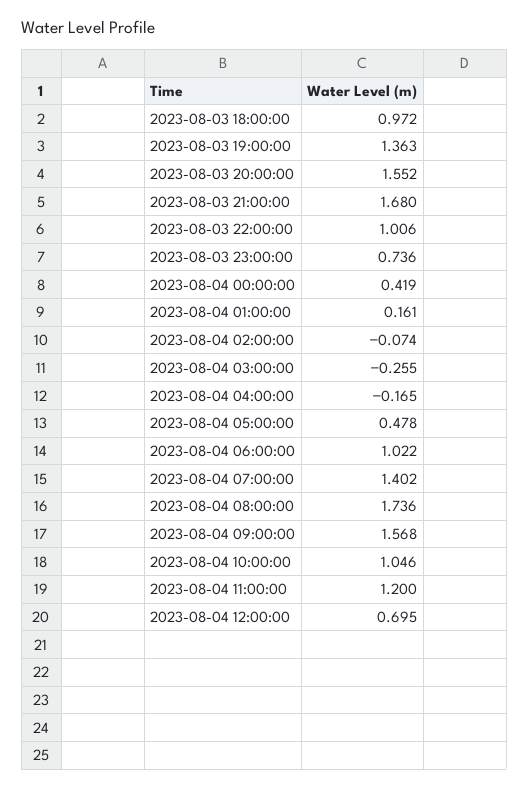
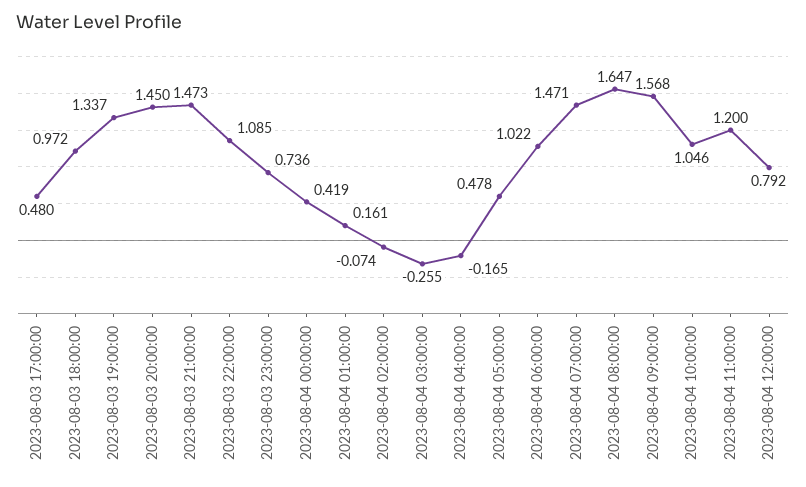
  {
    "2023-08-03 18:00:00": 0.972,
-   "2023-08-03 19:00:00": 1.363,
+   "2023-08-03 19:00:00": 1.337,
-   "2023-08-03 20:00:00": 1.552,
+   "2023-08-03 20:00:00": 1.45,
-   "2023-08-03 21:00:00": 1.68,
+   "2023-08-03 21:00:00": 1.473,
-   "2023-08-03 22:00:00": 1.006,
+   "2023-08-03 22:00:00": 1.085,
    "2023-08-03 23:00:00": 0.736,
    "2023-08-04 00:00:00": 0.419,
    "2023-08-04 01:00:00": 0.161,
    "2023-08-04 02:00:00": -0.074,
    "2023-08-04 03:00:00": -0.255,
    "2023-08-04 04:00:00": -0.165,
    "2023-08-04 05:00:00": 0.478,
    "2023-08-04 06:00:00": 1.022,
-   "2023-08-04 07:00:00": 1.402,
+   "2023-08-04 07:00:00": 1.471,
-   "2023-08-04 08:00:00": 1.736,
+   "2023-08-04 08:00:00": 1.647,
    "2023-08-04 09:00:00": 1.568,
    "2023-08-04 10:00:00": 1.046,
    "2023-08-04 11:00:00": 1.2,
-   "2023-08-04 12:00:00": 0.695
+   "2023-08-04 12:00:00": 0.792,
+   "2023-08-03 17:00:00": 0.48
  }

